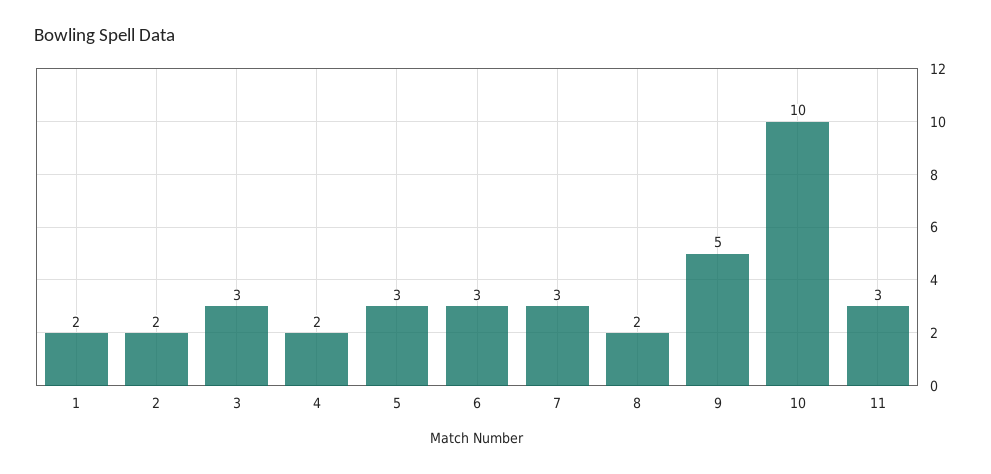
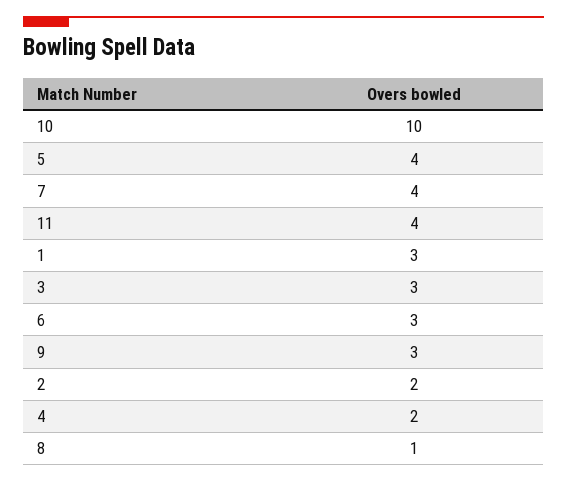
  {
-   "1": 2,
+   "1": 3,
    "2": 2,
    "3": 3,
    "4": 2,
-   "5": 3,
+   "5": 4,
    "6": 3,
-   "7": 3,
+   "7": 4,
-   "8": 2,
+   "8": 1,
-   "9": 5,
+   "9": 3,
    "10": 10,
-   "11": 3
+   "11": 4
  }

